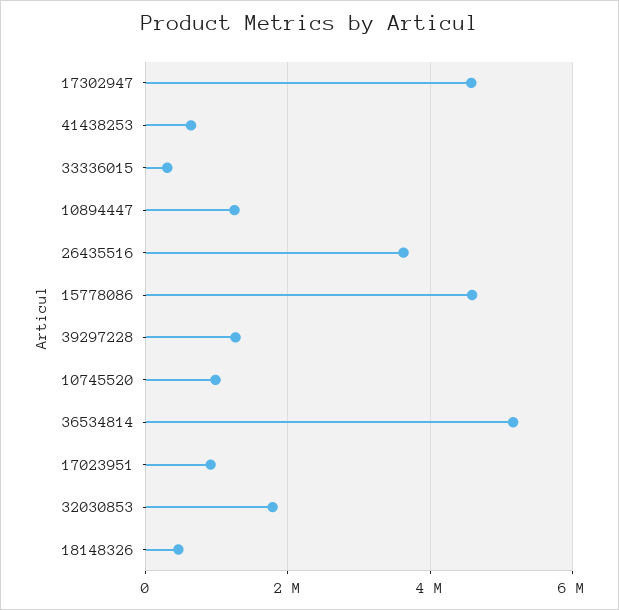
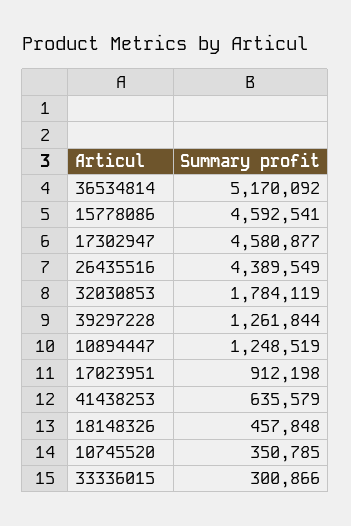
  {
    "17302947": 4580877,
    "41438253": 635579,
    "33336015": 300866,
    "10894447": 1248519,
-   "26435516": 3600000,
+   "26435516": 4389549,
    "15778086": 4592541,
    "39297228": 1261844,
-   "10745520": 1000000,
+   "10745520": 350785,
    "36534814": 5170092,
    "17023951": 912198,
    "32030853": 1784119,
    "18148326": 457848
  }

